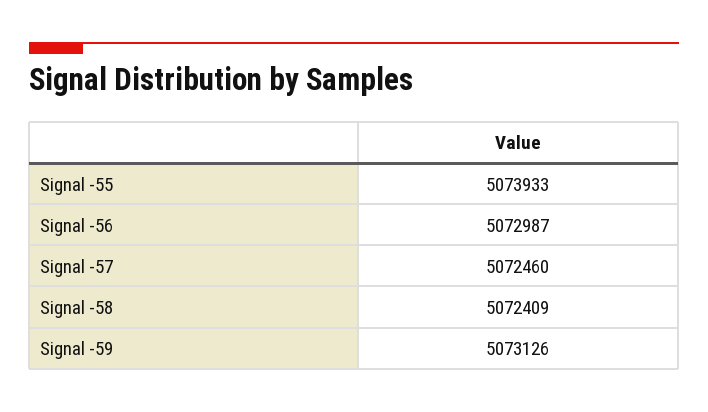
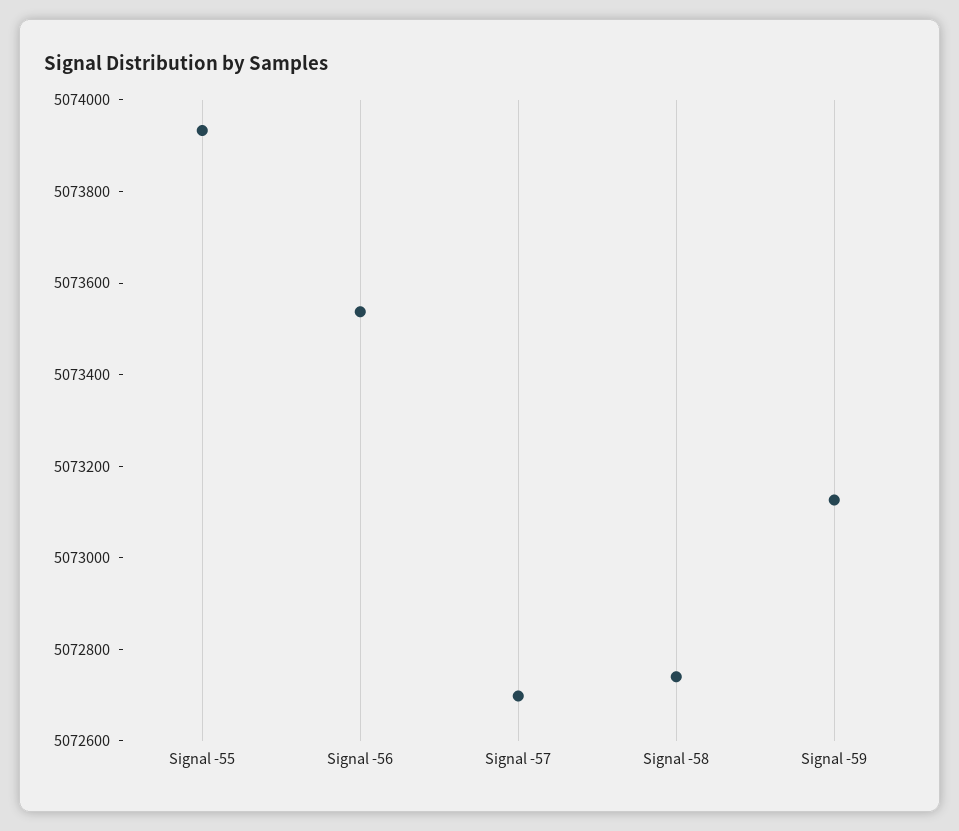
  {
    "Signal -55": 5073933,
-   "Signal -56": 5072987,
+   "Signal -56": 5073550,
-   "Signal -57": 5072460,
+   "Signal -57": 5072700,
-   "Signal -58": 5072409,
+   "Signal -58": 5072750,
    "Signal -59": 5073126
  }

